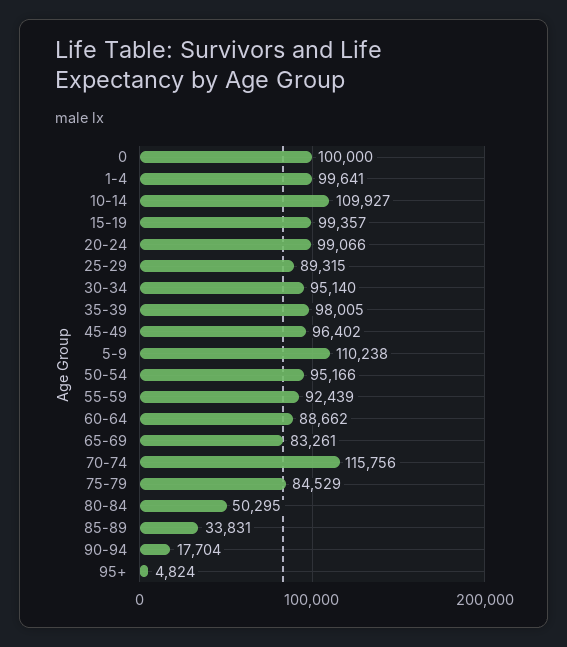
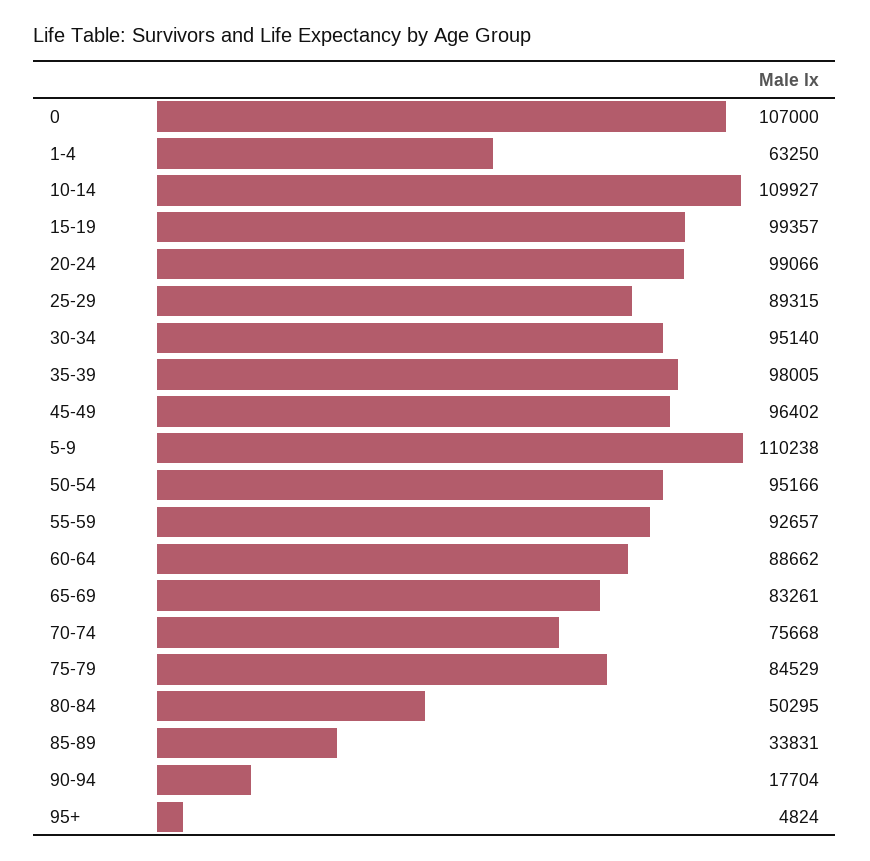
  {
-   "0": 100000,
+   "0": 107000,
-   "1-4": 99641,
+   "1-4": 63250,
    "10-14": 109927,
    "15-19": 99357,
    "20-24": 99066,
    "25-29": 89315,
    "30-34": 95140,
    "35-39": 98005,
    "45-49": 96402,
    "5-9": 110238,
    "50-54": 95166,
-   "55-59": 92439,
+   "55-59": 92657,
    "60-64": 88662,
    "65-69": 83261,
-   "70-74": 115756,
+   "70-74": 75668,
    "75-79": 84529,
    "80-84": 50295,
    "85-89": 33831,
    "90-94": 17704,
    "95+": 4824
  }

